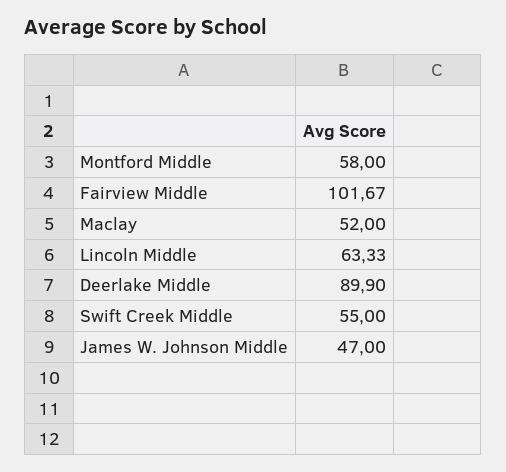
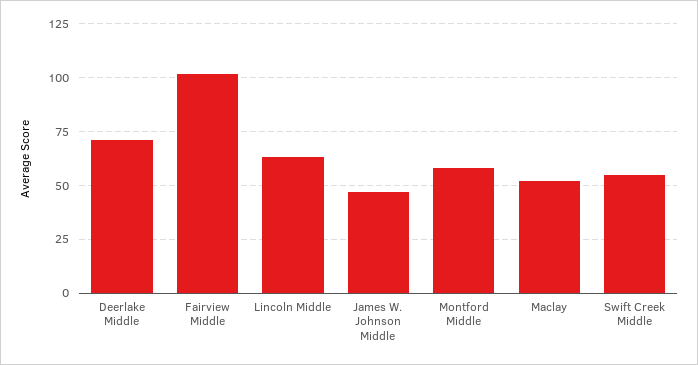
  {
    "Montford Middle": 58,
    "Fairview Middle": 101.67,
    "Maclay": 52,
    "Lincoln Middle": 63.33,
-   "Deerlake Middle": 89.9,
+   "Deerlake Middle": 70,
    "Swift Creek Middle": 55,
    "James W. Johnson Middle": 47
  }

